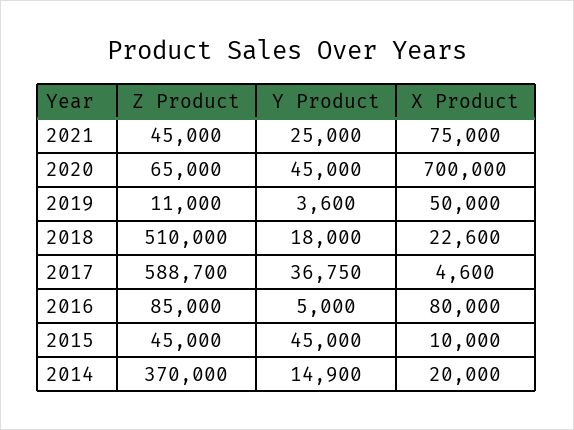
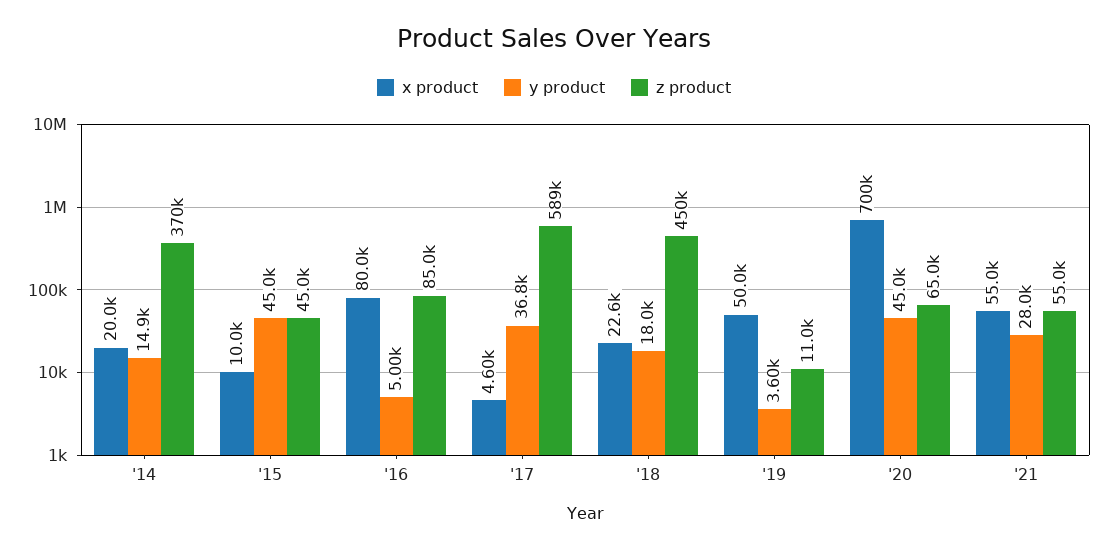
  {
    "Z Product": {
-     "2021": 45000,
+     "2021": 55000,
      "2020": 65000,
      "2019": 11000,
-     "2018": 510000,
+     "2018": 450000,
      "2017": 588700,
      "2016": 85000,
      "2015": 45000,
      "2014": 370000
    },
    "Y Product": {
-     "2021": 25000,
+     "2021": 28000,
      "2020": 45000,
      "2019": 3600,
      "2018": 18000,
      "2017": 36750,
      "2016": 5000,
      "2015": 45000,
      "2014": 14900
    },
    "X Product": {
-     "2021": 75000,
+     "2021": 55000,
      "2020": 700000,
      "2019": 50000,
      "2018": 22600,
      "2017": 4600,
      "2016": 80000,
      "2015": 10000,
      "2014": 20000
    }
  }

